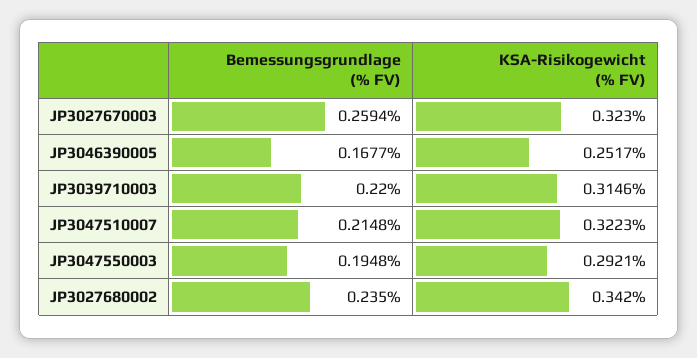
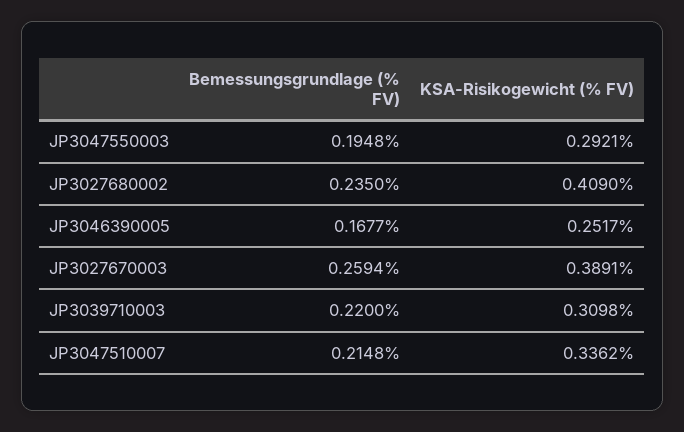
  {
    "Bemessungsgrundlage (% FV)": {
      "JP3027670003": 0.2594,
      "JP3046390005": 0.1677,
      "JP3039710003": 0.22,
      "JP3047510007": 0.2148,
      "JP3047550003": 0.1948,
      "JP3027680002": 0.235
    },
    "KSA-Risikogewicht (% FV)": {
-     "JP3027670003": 0.323,
+     "JP3027670003": 0.3891,
      "JP3046390005": 0.2517,
-     "JP3039710003": 0.3146,
+     "JP3039710003": 0.3098,
-     "JP3047510007": 0.3223,
+     "JP3047510007": 0.3362,
      "JP3047550003": 0.2921,
-     "JP3027680002": 0.342
+     "JP3027680002": 0.409
    }
  }

